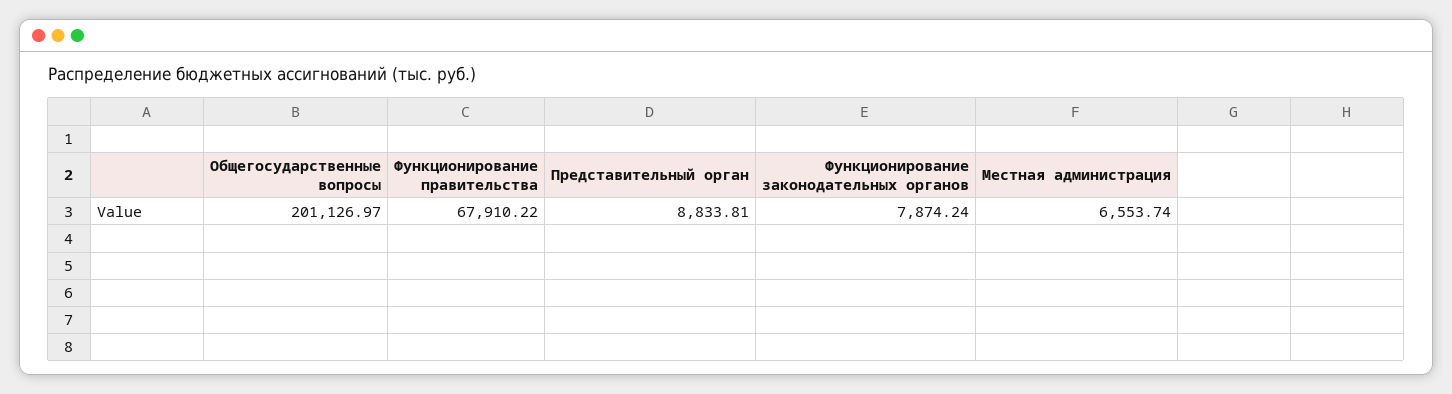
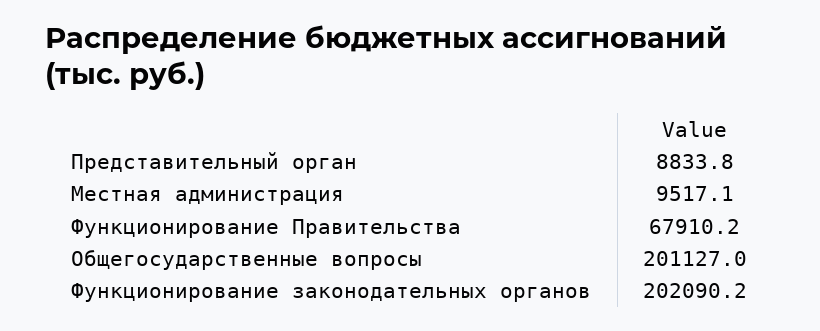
  {
    "Общегосударственные вопросы": 201126.97,
    "Функционирование правительства": 67910.22,
    "Представительный орган": 8833.81,
-   "Функционирование законодательных органов": 7874.24,
+   "Функционирование законодательных органов": 202090.2,
-   "Местная администрация": 6553.74
+   "Местная администрация": 9517.1
  }

